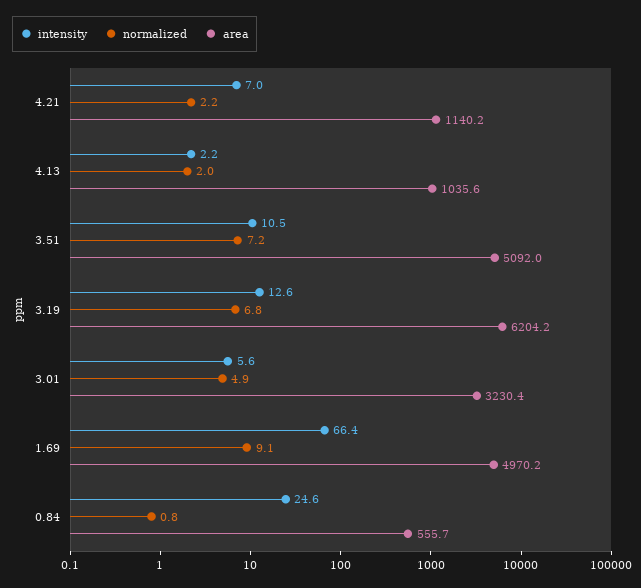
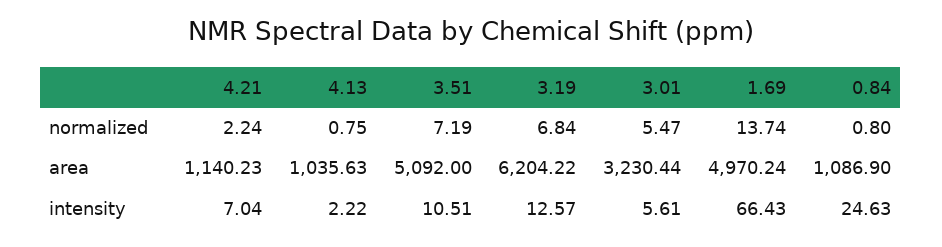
  {
    "intensity": {
      "4.21": 7.04,
      "4.13": 2.22,
      "3.51": 10.51,
      "3.19": 12.57,
      "3.01": 5.61,
      "1.69": 66.43,
      "0.84": 24.63
    },
    "normalized": {
      "4.21": 2.24,
-     "4.13": 2,
+     "4.13": 0.75,
      "3.51": 7.19,
      "3.19": 6.84,
-     "3.01": 4.9,
+     "3.01": 5.47,
-     "1.69": 9.1,
+     "1.69": 13.74,
      "0.84": 0.8
    },
    "area": {
      "4.21": 1140.23,
      "4.13": 1035.63,
      "3.51": 5092,
      "3.19": 6204.22,
      "3.01": 3230.44,
      "1.69": 4970.24,
-     "0.84": 555.7
+     "0.84": 1086.9
    }
  }

